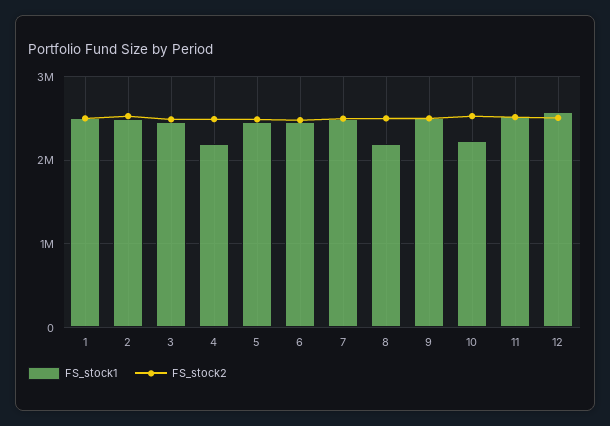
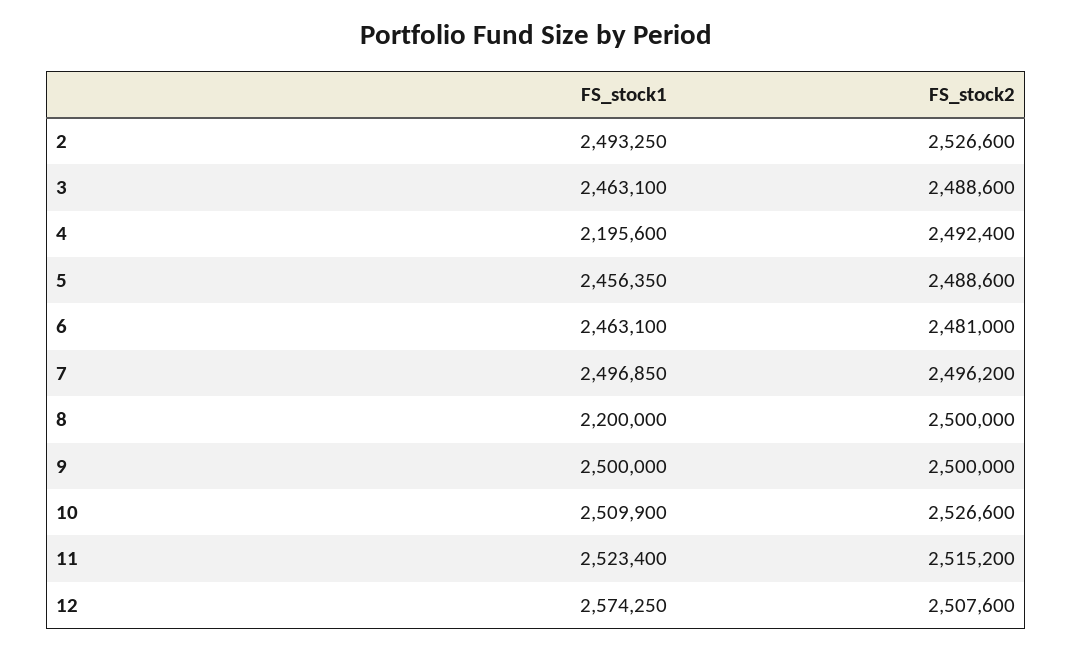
  {
    "FS_stock1": {
-     "1": 2500000,
      "2": 2493250,
      "3": 2463100,
      "4": 2195600,
      "5": 2456350,
      "6": 2463100,
      "7": 2496850,
      "8": 2200000,
      "9": 2500000,
-     "10": 2200000,
+     "10": 2509900,
      "11": 2523400,
      "12": 2574250
    },
    "FS_stock2": {
-     "1": 2500000,
      "2": 2526600,
      "3": 2488600,
      "4": 2492400,
      "5": 2488600,
      "6": 2481000,
      "7": 2496200,
      "8": 2500000,
      "9": 2500000,
      "10": 2526600,
      "11": 2515200,
      "12": 2507600
    }
  }

